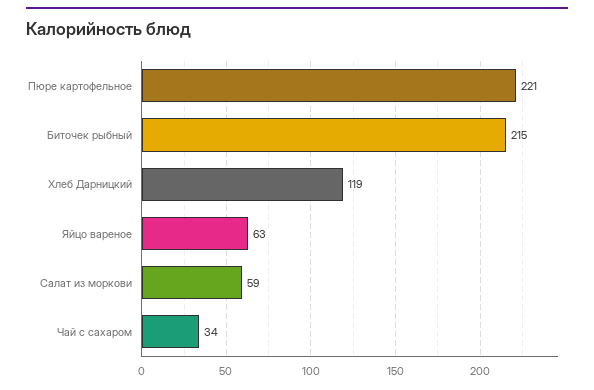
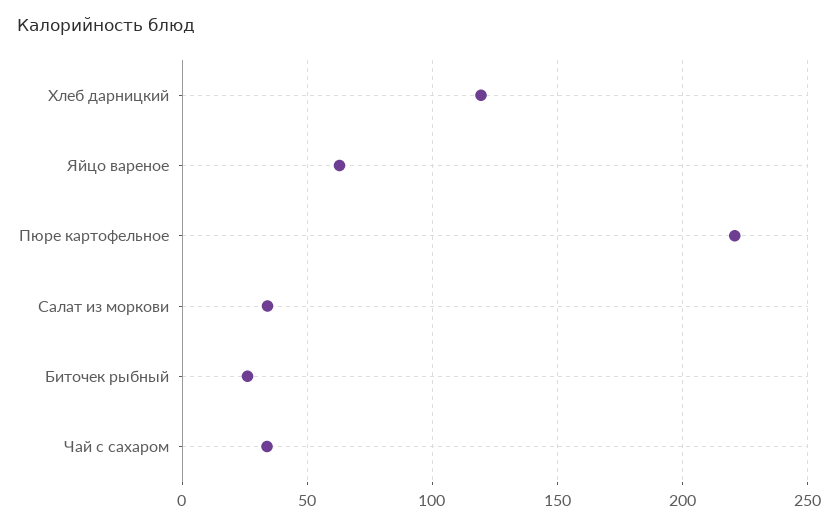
  {
    "Пюре картофельное": 221,
-   "Биточек рыбный": 215,
+   "Биточек рыбный": 25,
    "Хлеб Дарницкий": 119,
    "Яйцо вареное": 63,
-   "Салат из моркови": 59,
+   "Салат из моркови": 35,
    "Чай с сахаром": 34
  }

